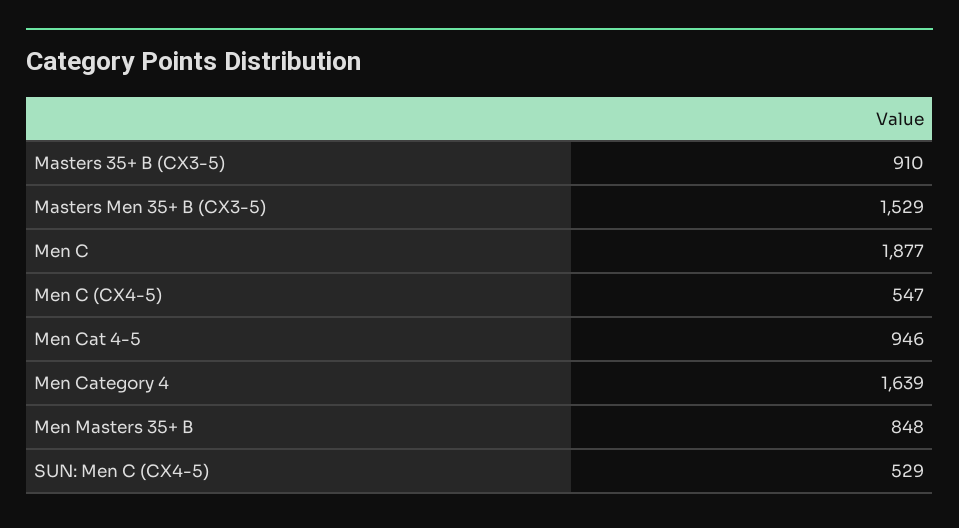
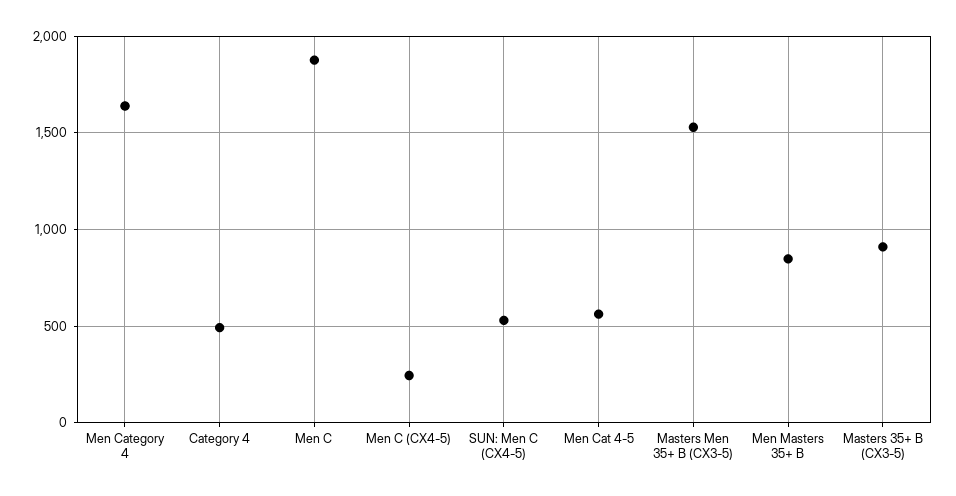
  {
    "Masters 35+ B (CX3-5)": 910,
    "Masters Men 35+ B (CX3-5)": 1529,
    "Men C": 1877,
-   "Men C (CX4-5)": 547,
+   "Men C (CX4-5)": 250,
-   "Men Cat 4-5": 946,
+   "Men Cat 4-5": 550,
    "Men Category 4": 1639,
    "Men Masters 35+ B": 848,
-   "SUN: Men C (CX4-5)": 529
+   "SUN: Men C (CX4-5)": 529,
+   "Category 4": 500
  }

